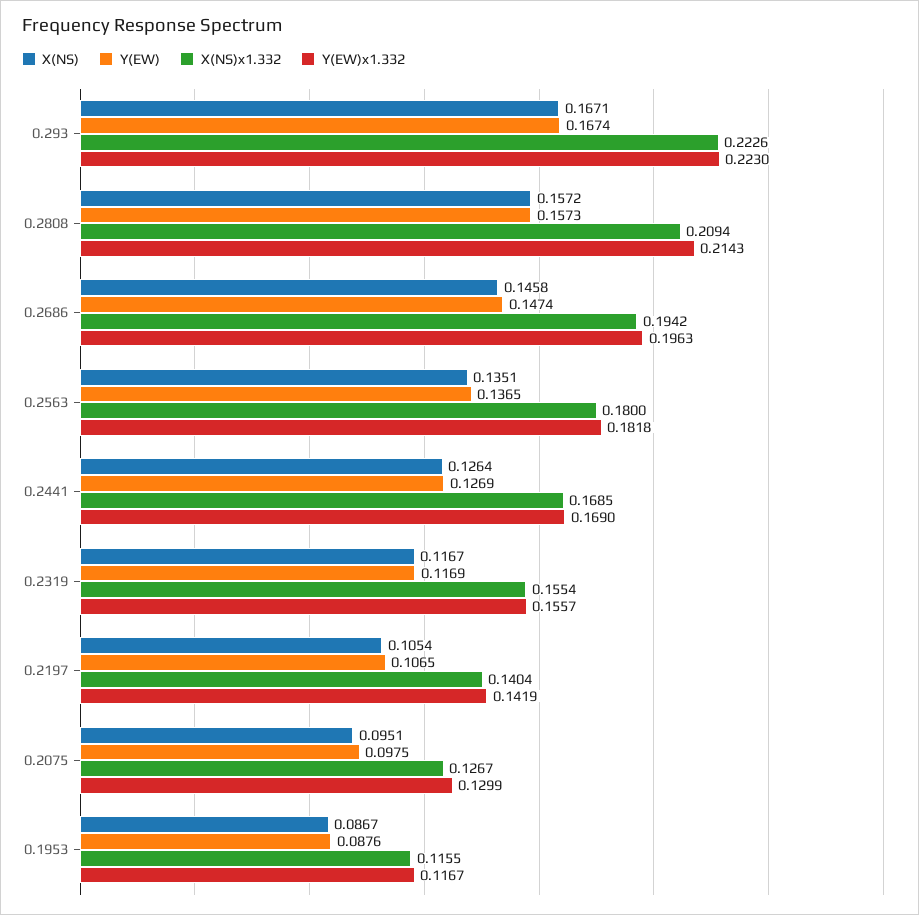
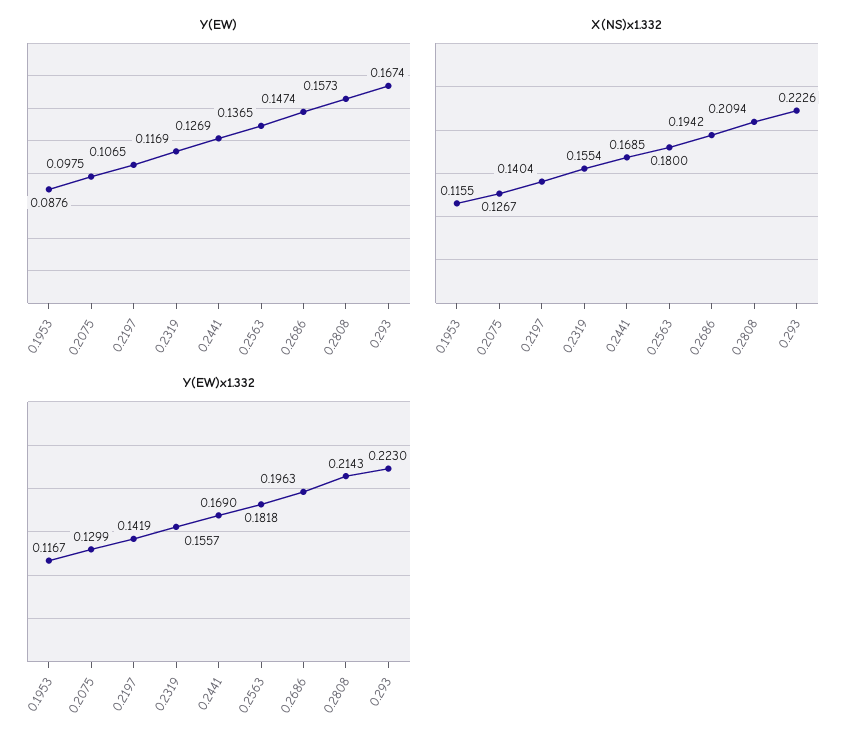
  {
-   "X(NS)": {
-     "0.293": 0.1671,
-     "0.2808": 0.1572,
-     "0.2686": 0.1458,
-     "0.2563": 0.1351,
-     "0.2441": 0.1264,
-     "0.2319": 0.1167,
-     "0.2197": 0.1054,
-     "0.2075": 0.0951,
-     "0.1953": 0.0867
-   },
    "Y(EW)": {
      "0.293": 0.1674,
      "0.2808": 0.1573,
      "0.2686": 0.1474,
      "0.2563": 0.1365,
      "0.2441": 0.1269,
      "0.2319": 0.1169,
      "0.2197": 0.1065,
      "0.2075": 0.0975,
      "0.1953": 0.0876
    },
    "X(NS)x1.332": {
      "0.293": 0.2226,
      "0.2808": 0.2094,
      "0.2686": 0.1942,
      "0.2563": 0.18,
      "0.2441": 0.1685,
      "0.2319": 0.1554,
      "0.2197": 0.1404,
      "0.2075": 0.1267,
      "0.1953": 0.1155
    },
    "Y(EW)x1.332": {
      "0.293": 0.223,
      "0.2808": 0.2143,
      "0.2686": 0.1963,
      "0.2563": 0.1818,
      "0.2441": 0.169,
      "0.2319": 0.1557,
      "0.2197": 0.1419,
      "0.2075": 0.1299,
      "0.1953": 0.1167
    }
  }

